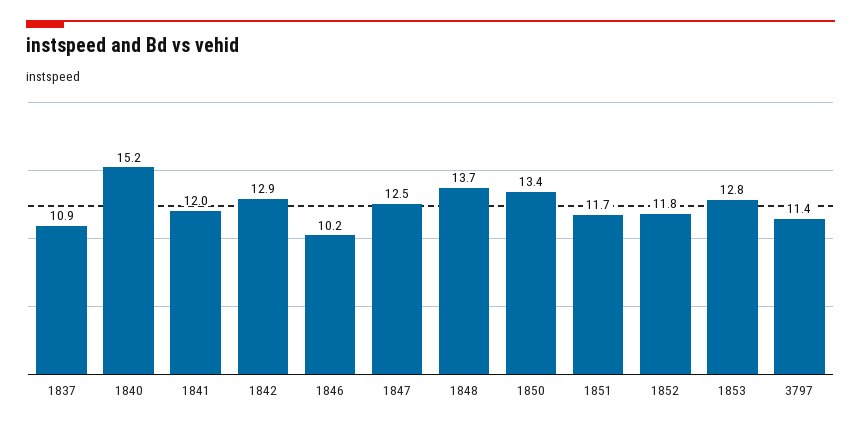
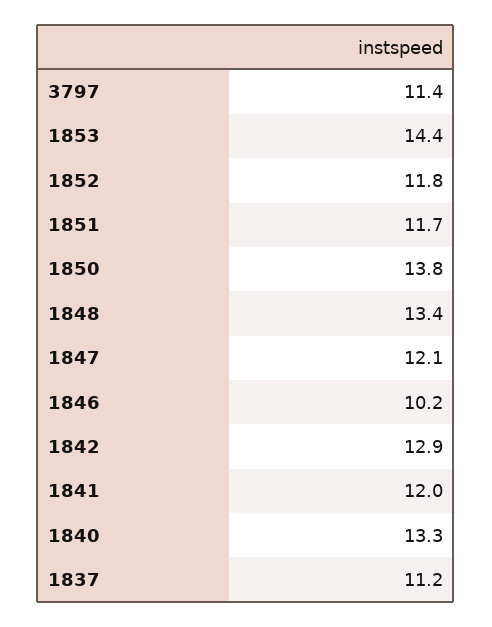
  {
-   "1837": 10.9,
+   "1837": 11.2,
-   "1840": 15.2,
+   "1840": 13.3,
    "1841": 12,
    "1842": 12.9,
    "1846": 10.2,
-   "1847": 12.5,
+   "1847": 12.1,
-   "1848": 13.7,
+   "1848": 13.4,
-   "1850": 13.4,
+   "1850": 13.8,
    "1851": 11.7,
    "1852": 11.8,
-   "1853": 12.8,
+   "1853": 14.4,
    "3797": 11.4
  }

